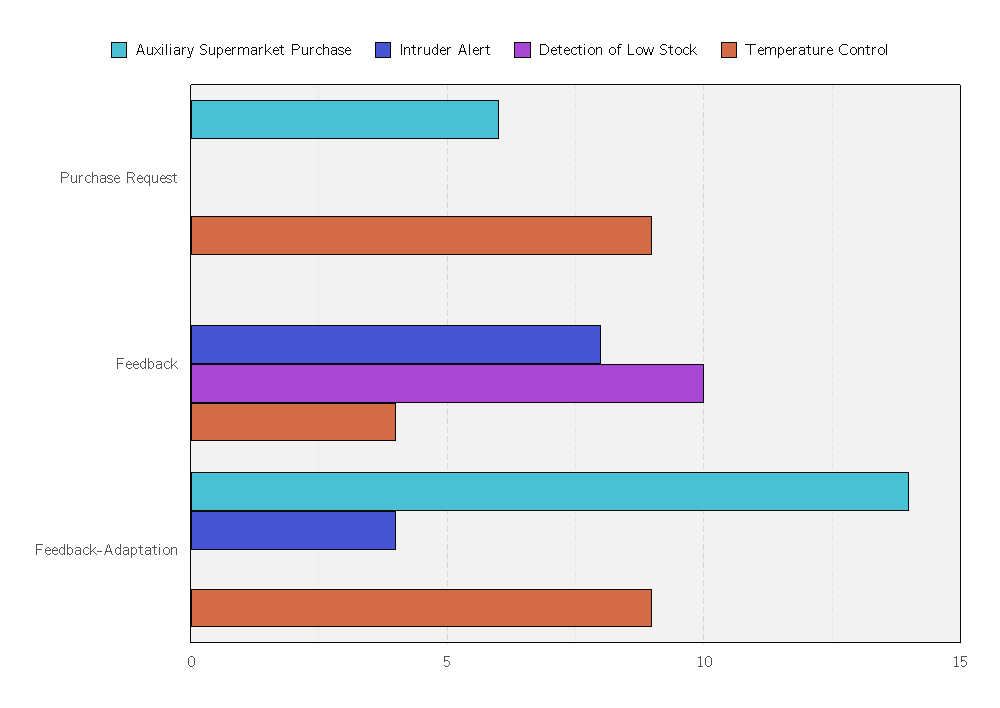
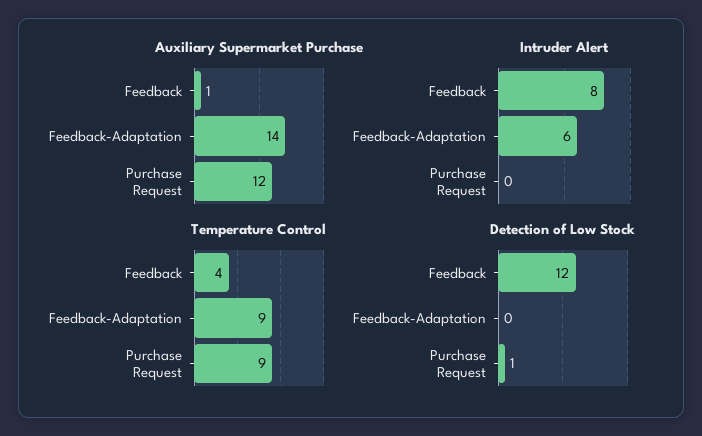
  {
    "Auxiliary Supermarket Purchase": {
-     "Purchase Request": 6,
+     "Purchase Request": 12,
-     "Feedback": 0,
+     "Feedback": 1,
      "Feedback-Adaptation": 14
    },
    "Intruder Alert": {
      "Purchase Request": 0,
      "Feedback": 8,
-     "Feedback-Adaptation": 4
+     "Feedback-Adaptation": 6
    },
    "Detection of Low Stock": {
-     "Purchase Request": 0,
+     "Purchase Request": 1,
-     "Feedback": 10,
+     "Feedback": 12,
      "Feedback-Adaptation": 0
    },
    "Temperature Control": {
      "Purchase Request": 9,
      "Feedback": 4,
      "Feedback-Adaptation": 9
    }
  }

